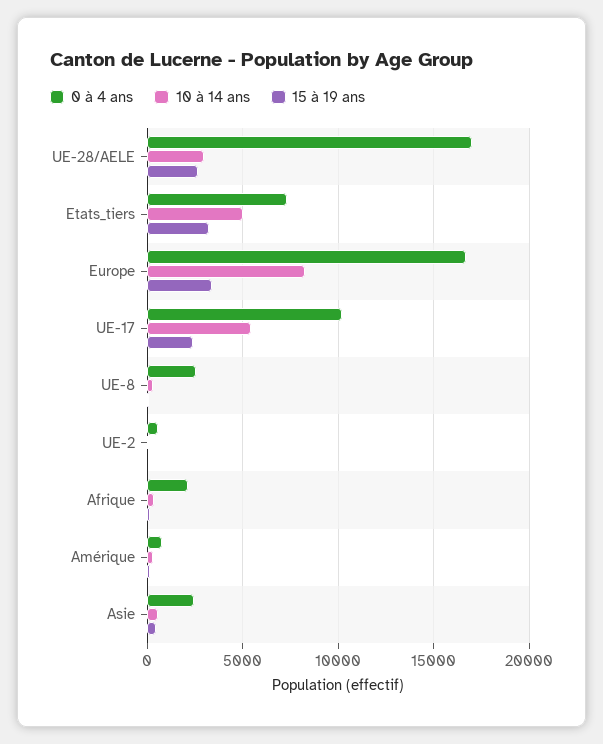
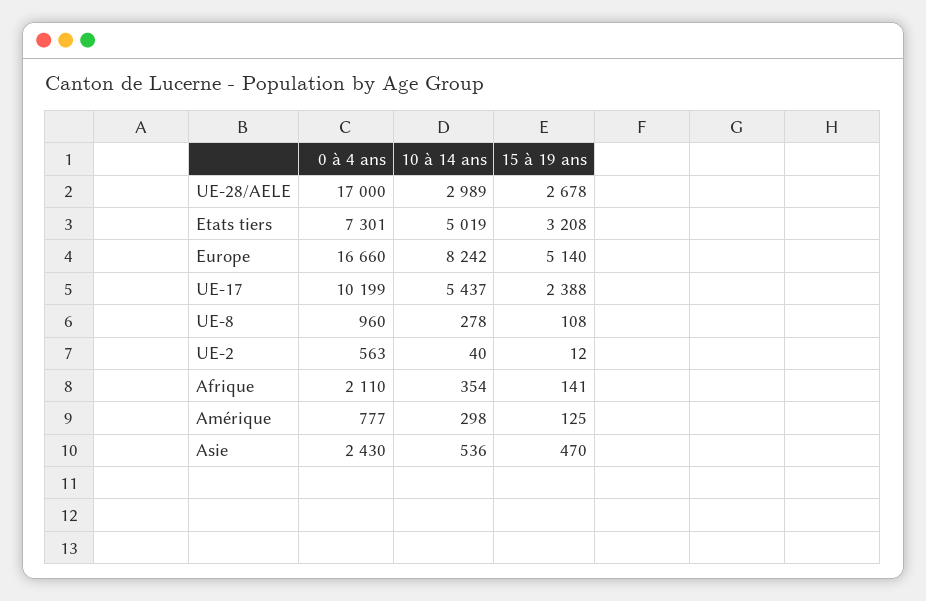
  {
    "0 à 4 ans": {
      "UE-28/AELE": 17000,
      "Etats_tiers": 7301,
      "Europe": 16660,
      "UE-17": 10199,
-     "UE-8": 2500,
+     "UE-8": 960,
      "UE-2": 563,
      "Afrique": 2110,
      "Amérique": 777,
      "Asie": 2430
    },
    "10 à 14 ans": {
      "UE-28/AELE": 2989,
      "Etats_tiers": 5019,
      "Europe": 8242,
      "UE-17": 5437,
      "UE-8": 278,
      "UE-2": 40,
      "Afrique": 354,
      "Amérique": 298,
      "Asie": 536
    },
    "15 à 19 ans": {
      "UE-28/AELE": 2678,
      "Etats_tiers": 3208,
-     "Europe": 3500,
+     "Europe": 5140,
      "UE-17": 2388,
      "UE-8": 108,
      "UE-2": 12,
      "Afrique": 141,
      "Amérique": 125,
      "Asie": 470
    }
  }

